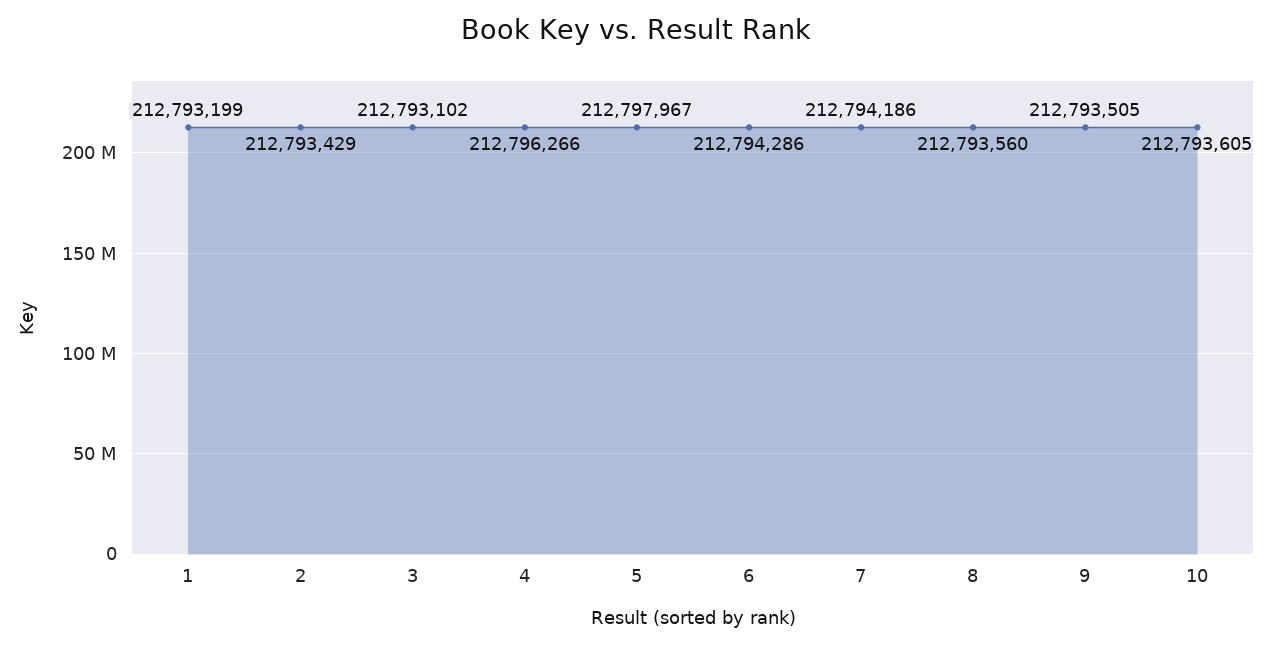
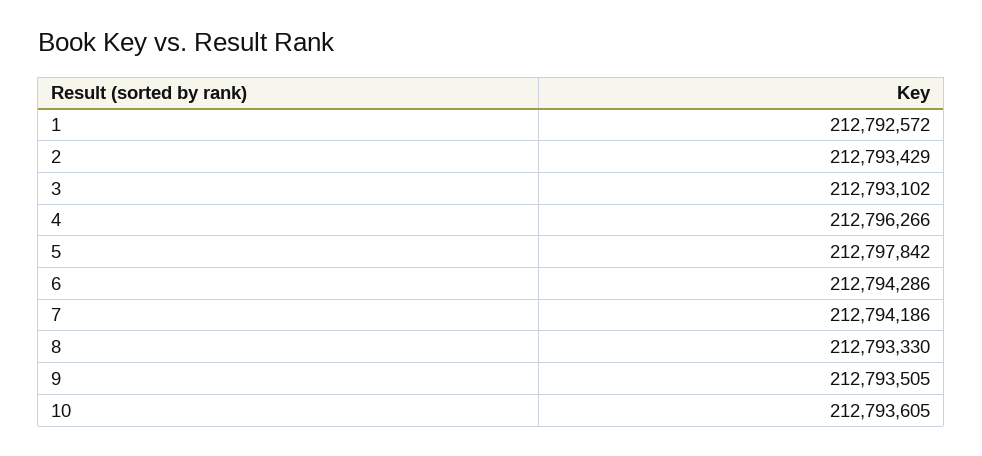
  {
-   "1": 212793199,
+   "1": 212792572,
    "2": 212793429,
    "3": 212793102,
    "4": 212796266,
-   "5": 212797967,
+   "5": 212797842,
    "6": 212794286,
    "7": 212794186,
-   "8": 212793560,
+   "8": 212793330,
    "9": 212793505,
    "10": 212793605
  }

